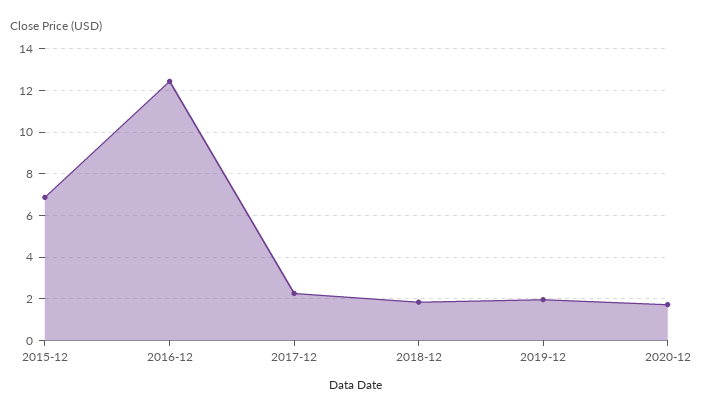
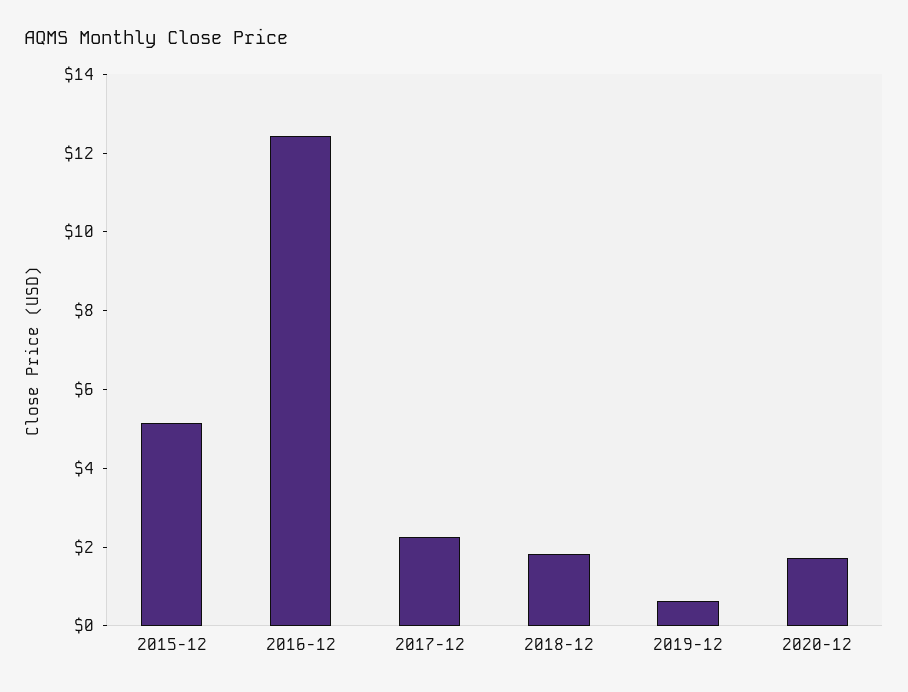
  {
-   "2015-12": 7,
+   "2015-12": 5,
    "2016-12": 12.5,
    "2017-12": 2.5,
    "2018-12": 2,
-   "2019-12": 2,
+   "2019-12": 0.5,
    "2020-12": 1.5
  }

